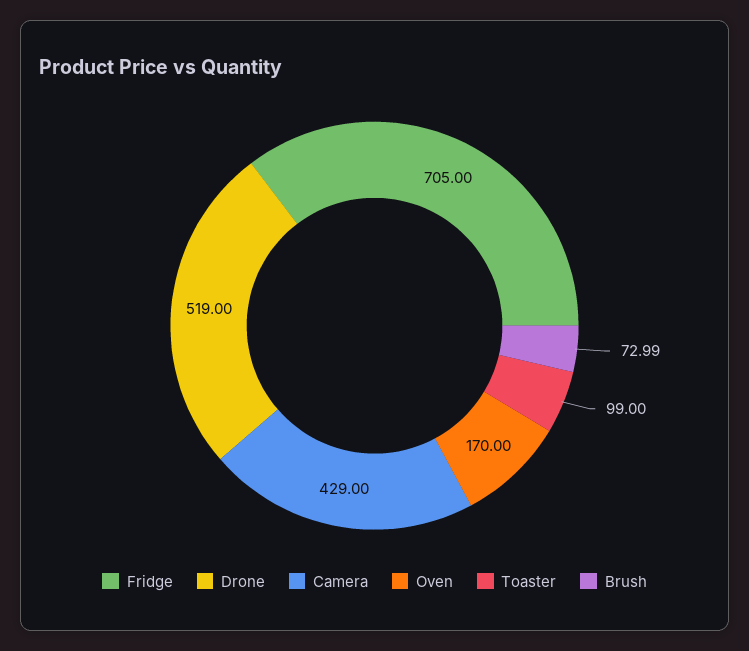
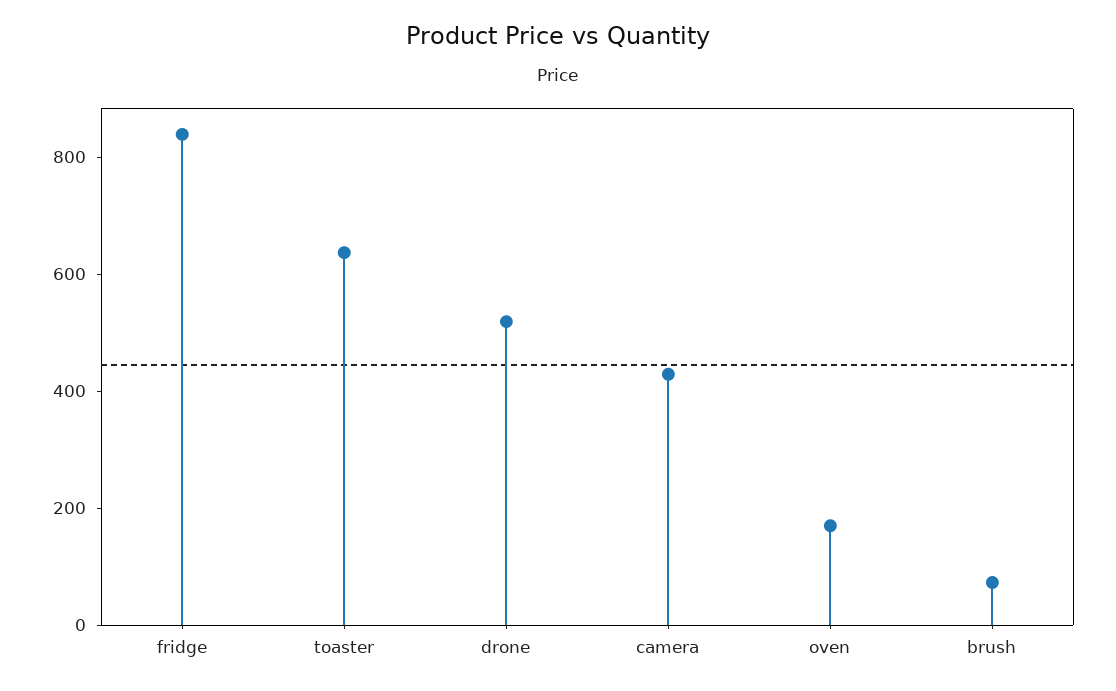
  {
-   "Fridge": 705,
+   "Fridge": 850,
    "Drone": 519,
    "Camera": 429,
    "Oven": 170,
-   "Toaster": 99,
+   "Toaster": 650,
    "Brush": 72.99
  }

